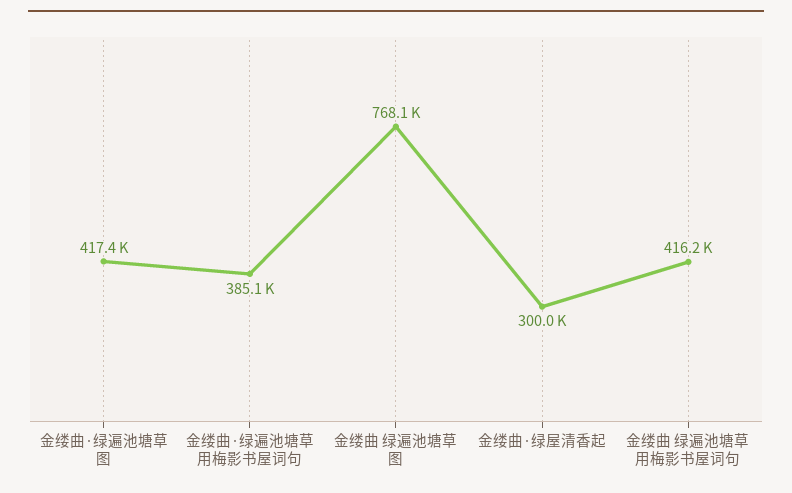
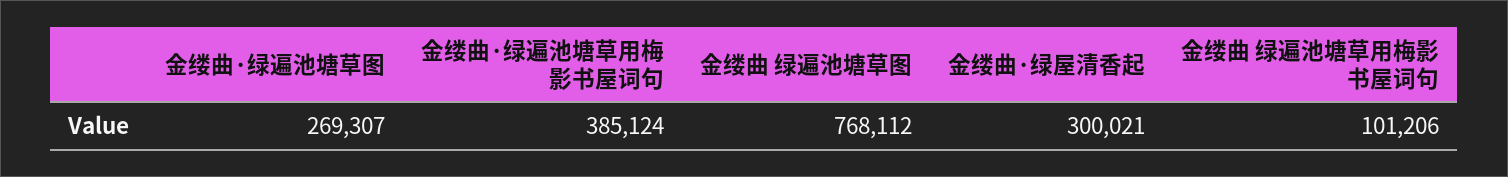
  {
-   "金缕曲·绿遍池塘草图": 417400,
+   "金缕曲·绿遍池塘草图": 269307,
    "金缕曲·绿遍池塘草用梅影书屋词句": 385124,
    "金缕曲 绿遍池塘草图": 768112,
    "金缕曲·绿屋清香起": 300021,
-   "金缕曲 绿遍池塘草用梅影书屋词句": 416200
+   "金缕曲 绿遍池塘草用梅影书屋词句": 101206
  }

